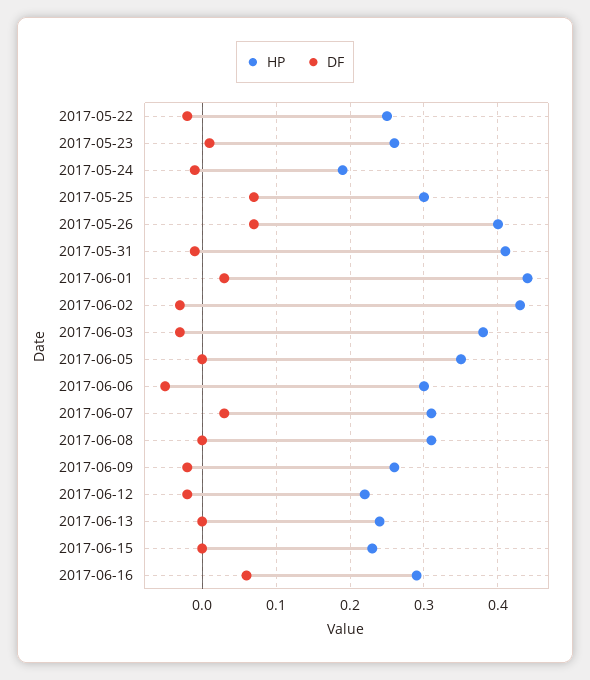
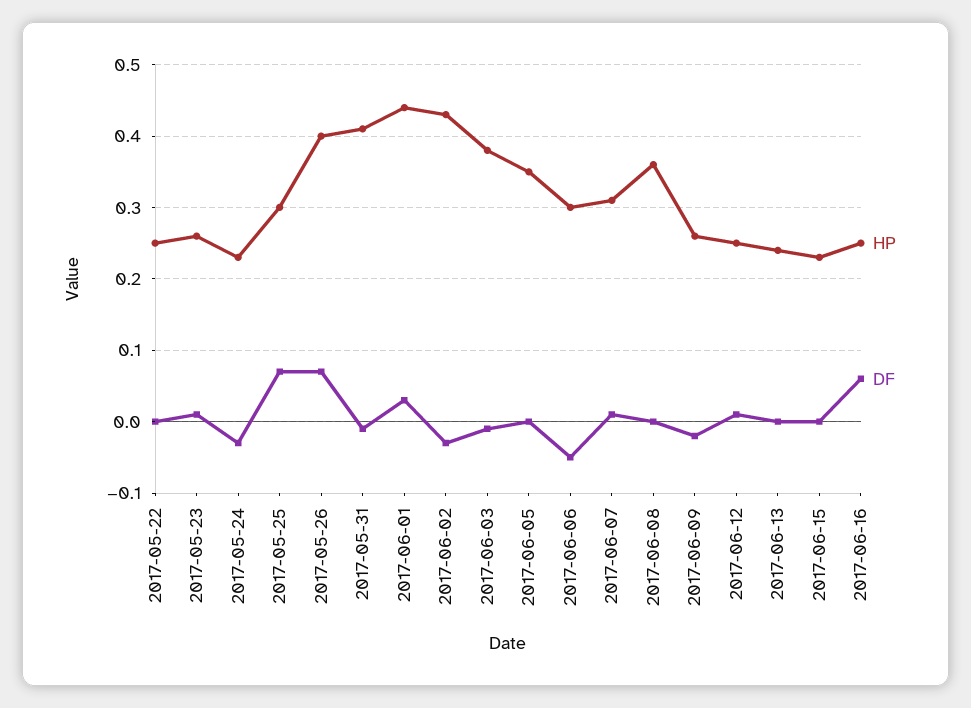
  {
    "HP": {
      "2017-05-22": 0.25,
      "2017-05-23": 0.26,
-     "2017-05-24": 0.19,
+     "2017-05-24": 0.23,
      "2017-05-25": 0.3,
      "2017-05-26": 0.4,
      "2017-05-31": 0.41,
      "2017-06-01": 0.44,
      "2017-06-02": 0.43,
      "2017-06-03": 0.38,
      "2017-06-05": 0.35,
      "2017-06-06": 0.3,
      "2017-06-07": 0.31,
-     "2017-06-08": 0.31,
+     "2017-06-08": 0.36,
      "2017-06-09": 0.26,
-     "2017-06-12": 0.22,
+     "2017-06-12": 0.25,
      "2017-06-13": 0.24,
      "2017-06-15": 0.23,
-     "2017-06-16": 0.29
+     "2017-06-16": 0.25
    },
    "DF": {
-     "2017-05-22": -0.02,
+     "2017-05-22": 0,
      "2017-05-23": 0.01,
-     "2017-05-24": -0.01,
+     "2017-05-24": -0.03,
      "2017-05-25": 0.07,
      "2017-05-26": 0.07,
      "2017-05-31": -0.01,
      "2017-06-01": 0.03,
      "2017-06-02": -0.03,
-     "2017-06-03": -0.03,
+     "2017-06-03": -0.01,
      "2017-06-05": 0,
      "2017-06-06": -0.05,
-     "2017-06-07": 0.03,
+     "2017-06-07": 0.01,
      "2017-06-08": 0,
      "2017-06-09": -0.02,
-     "2017-06-12": -0.02,
+     "2017-06-12": 0.01,
      "2017-06-13": 0,
      "2017-06-15": 0,
      "2017-06-16": 0.06
    }
  }

